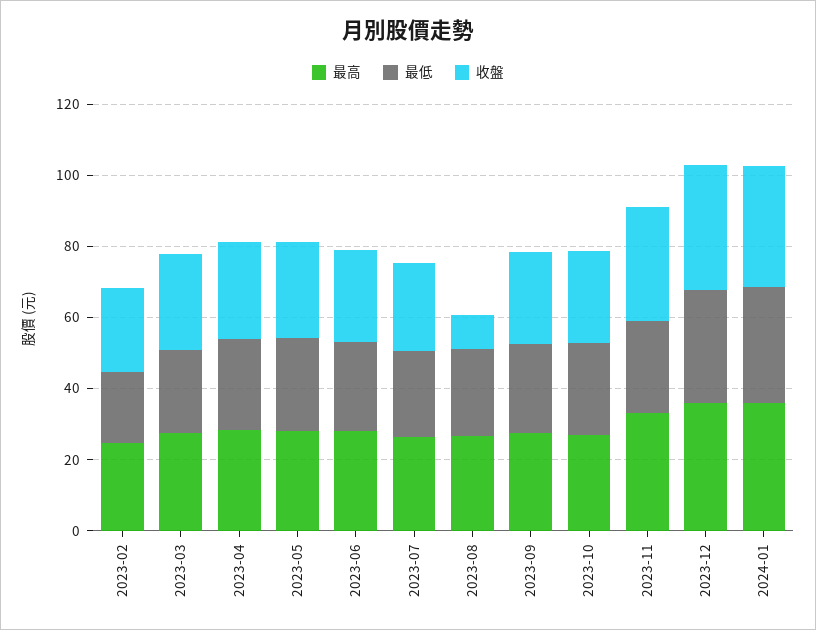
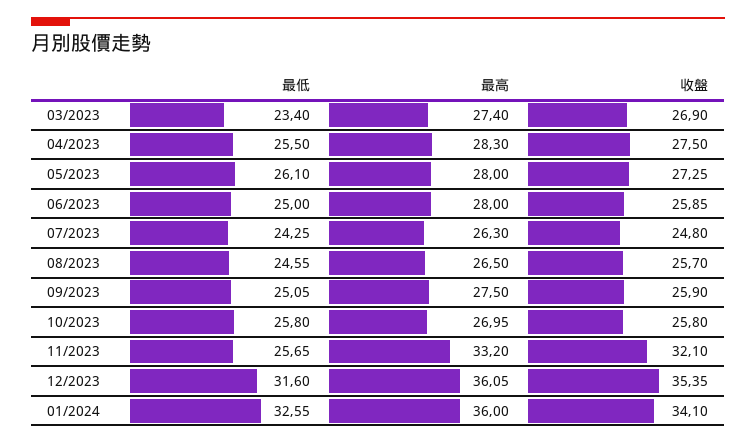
  {
    "最高": {
-     "2023-02": 25,
      "2023-03": 27.4,
      "2023-04": 28.3,
      "2023-05": 28,
      "2023-06": 28,
      "2023-07": 26.3,
      "2023-08": 26.5,
      "2023-09": 27.5,
      "2023-10": 26.95,
      "2023-11": 33.2,
      "2023-12": 36.05,
      "2024-01": 36
    },
    "最低": {
-     "2023-02": 20,
      "2023-03": 23.4,
      "2023-04": 25.5,
      "2023-05": 26.1,
      "2023-06": 25,
      "2023-07": 24.25,
      "2023-08": 24.55,
      "2023-09": 25.05,
      "2023-10": 25.8,
      "2023-11": 25.65,
      "2023-12": 31.6,
      "2024-01": 32.55
    },
    "收盤": {
-     "2023-02": 25,
      "2023-03": 26.9,
      "2023-04": 27.5,
      "2023-05": 27.25,
      "2023-06": 25.85,
      "2023-07": 24.8,
-     "2023-08": 10,
+     "2023-08": 25.7,
      "2023-09": 25.9,
      "2023-10": 25.8,
      "2023-11": 32.1,
      "2023-12": 35.35,
      "2024-01": 34.1
    }
  }

